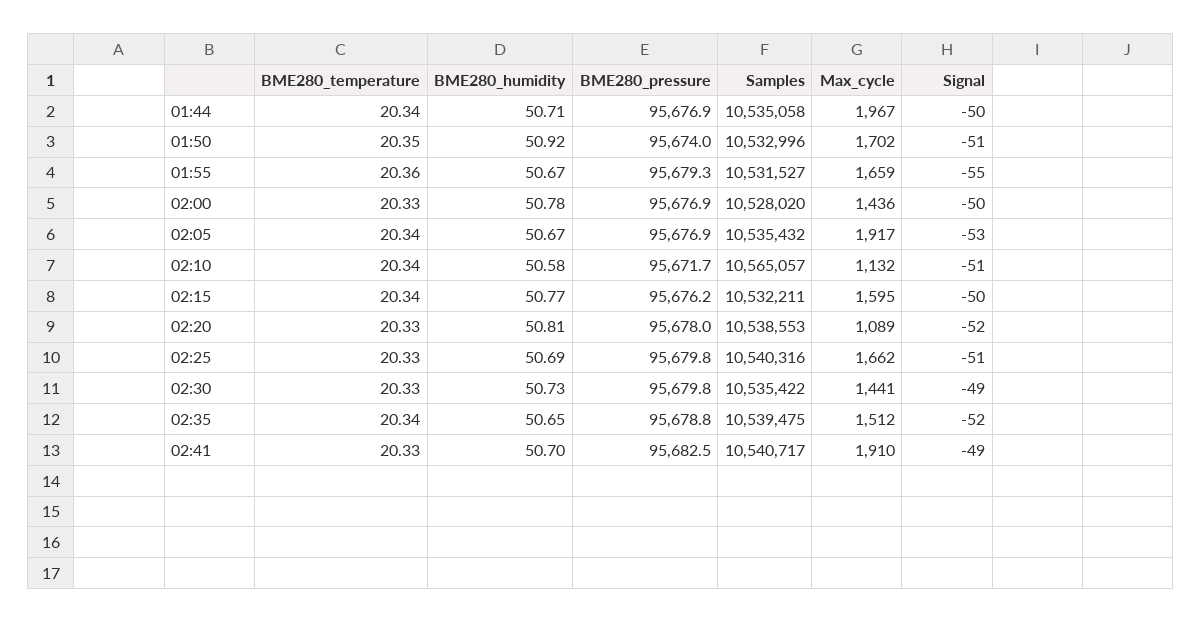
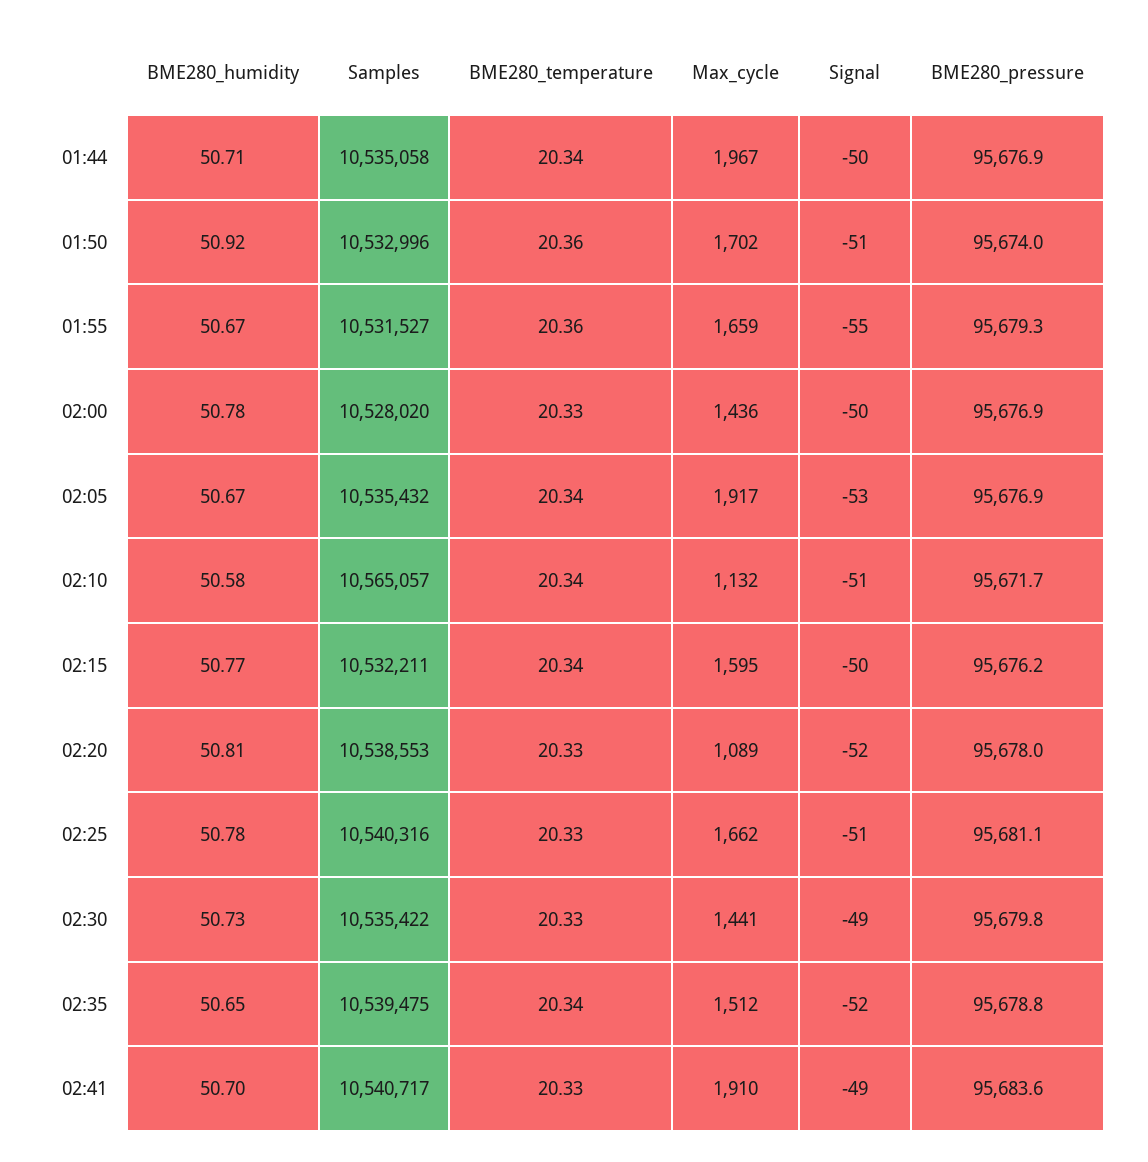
  {
    "BME280_temperature": {
      "01:44": 20.34,
-     "01:50": 20.35,
+     "01:50": 20.36,
      "01:55": 20.36,
      "02:00": 20.33,
      "02:05": 20.34,
      "02:10": 20.34,
      "02:15": 20.34,
      "02:20": 20.33,
      "02:25": 20.33,
      "02:30": 20.33,
      "02:35": 20.34,
      "02:41": 20.33
    },
    "BME280_humidity": {
      "01:44": 50.71,
      "01:50": 50.92,
      "01:55": 50.67,
      "02:00": 50.78,
      "02:05": 50.67,
      "02:10": 50.58,
      "02:15": 50.77,
      "02:20": 50.81,
-     "02:25": 50.69,
+     "02:25": 50.78,
      "02:30": 50.73,
      "02:35": 50.65,
      "02:41": 50.7
    },
    "BME280_pressure": {
      "01:44": 95676.9,
      "01:50": 95674,
      "01:55": 95679.3,
      "02:00": 95676.9,
      "02:05": 95676.9,
      "02:10": 95671.7,
      "02:15": 95676.2,
      "02:20": 95678,
-     "02:25": 95679.8,
+     "02:25": 95681.1,
      "02:30": 95679.8,
      "02:35": 95678.8,
-     "02:41": 95682.5
+     "02:41": 95683.6
    },
    "Samples": {
      "01:44": 10535058,
      "01:50": 10532996,
      "01:55": 10531527,
      "02:00": 10528020,
      "02:05": 10535432,
      "02:10": 10565057,
      "02:15": 10532211,
      "02:20": 10538553,
      "02:25": 10540316,
      "02:30": 10535422,
      "02:35": 10539475,
      "02:41": 10540717
    },
    "Max_cycle": {
      "01:44": 1967,
      "01:50": 1702,
      "01:55": 1659,
      "02:00": 1436,
      "02:05": 1917,
      "02:10": 1132,
      "02:15": 1595,
      "02:20": 1089,
      "02:25": 1662,
      "02:30": 1441,
      "02:35": 1512,
      "02:41": 1910
    },
    "Signal": {
      "01:44": -50,
      "01:50": -51,
      "01:55": -55,
      "02:00": -50,
      "02:05": -53,
      "02:10": -51,
      "02:15": -50,
      "02:20": -52,
      "02:25": -51,
      "02:30": -49,
      "02:35": -52,
      "02:41": -49
    }
  }

